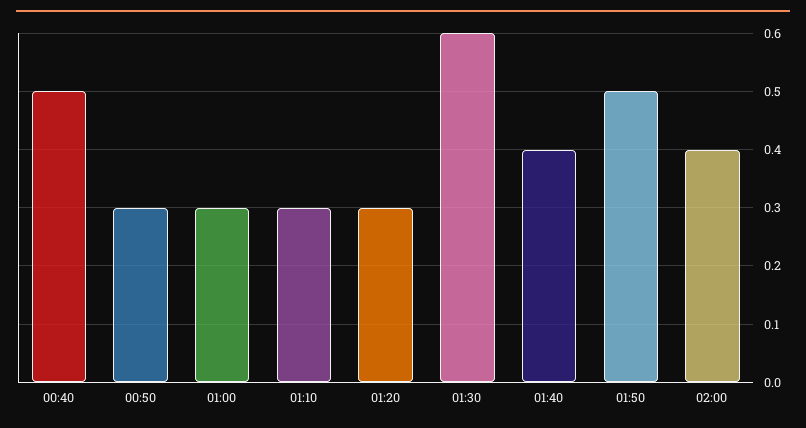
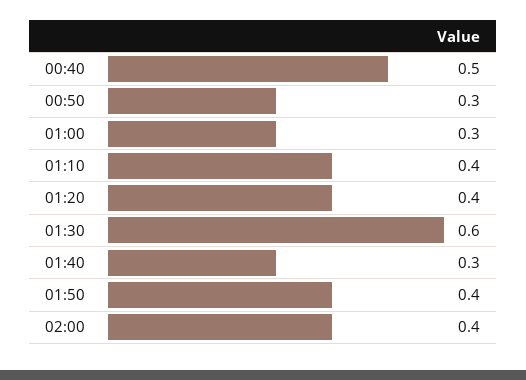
  {
    "00:40": 0.5,
    "00:50": 0.3,
    "01:00": 0.3,
-   "01:10": 0.3,
+   "01:10": 0.4,
-   "01:20": 0.3,
+   "01:20": 0.4,
    "01:30": 0.6,
-   "01:40": 0.4,
+   "01:40": 0.3,
-   "01:50": 0.5,
+   "01:50": 0.4,
    "02:00": 0.4
  }

